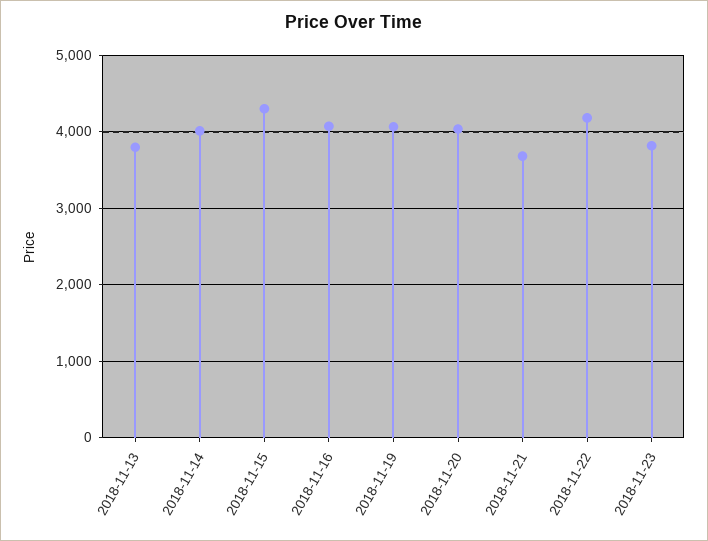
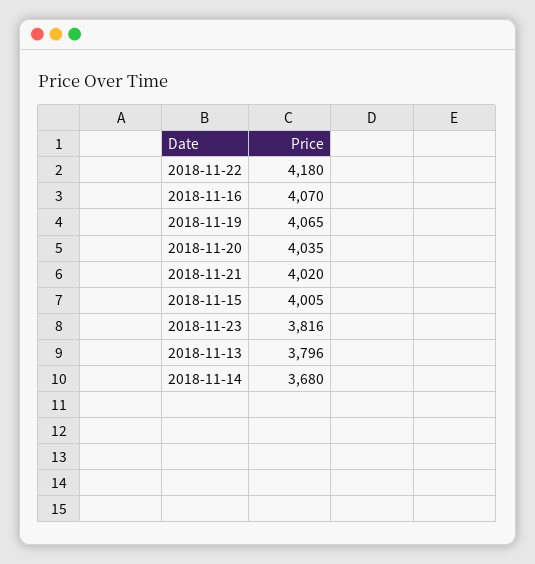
  {
    "2018-11-13": 3796,
-   "2018-11-14": 4000,
+   "2018-11-14": 3680,
-   "2018-11-15": 4300,
+   "2018-11-15": 4005,
    "2018-11-16": 4070,
    "2018-11-19": 4065,
    "2018-11-20": 4035,
-   "2018-11-21": 3700,
+   "2018-11-21": 4020,
    "2018-11-22": 4180,
    "2018-11-23": 3816
  }

